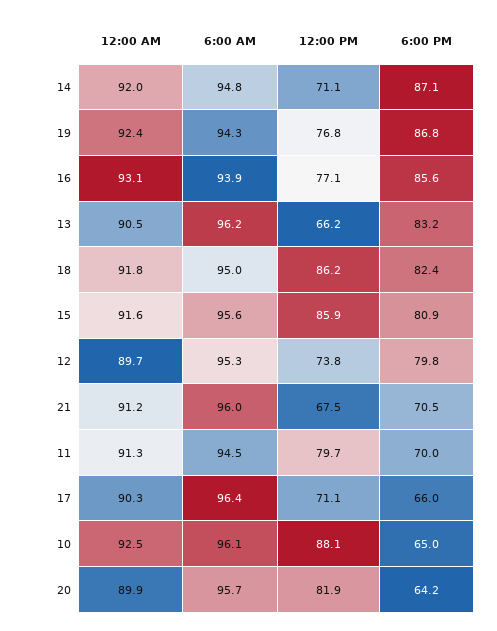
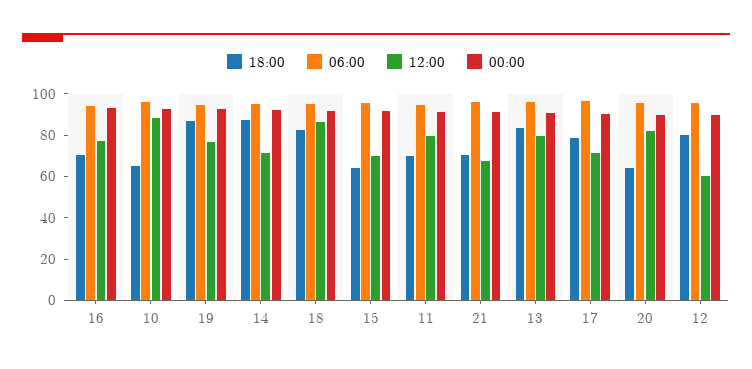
  {
    "12:00 AM": {
      "14": 92,
      "19": 92.4,
      "16": 93.1,
      "13": 90.5,
      "18": 91.8,
      "15": 91.6,
      "12": 89.7,
      "21": 91.2,
      "11": 91.3,
      "17": 90.3,
      "10": 92.5,
      "20": 89.9
    },
    "6:00 AM": {
      "14": 94.8,
      "19": 94.3,
      "16": 93.9,
      "13": 96.2,
      "18": 95,
      "15": 95.6,
      "12": 95.3,
      "21": 96,
      "11": 94.5,
      "17": 96.4,
      "10": 96.1,
      "20": 95.7
    },
    "12:00 PM": {
      "14": 71.1,
      "19": 76.8,
      "16": 77.1,
-     "13": 66.2,
+     "13": 80,
      "18": 86.2,
-     "15": 85.9,
+     "15": 70,
-     "12": 73.8,
+     "12": 60,
      "21": 67.5,
      "11": 79.7,
      "17": 71.1,
      "10": 88.1,
      "20": 81.9
    },
    "6:00 PM": {
      "14": 87.1,
      "19": 86.8,
-     "16": 85.6,
+     "16": 70,
      "13": 83.2,
      "18": 82.4,
-     "15": 80.9,
+     "15": 65,
      "12": 79.8,
      "21": 70.5,
      "11": 70,
-     "17": 66,
+     "17": 80,
      "10": 65,
      "20": 64.2
    }
  }

